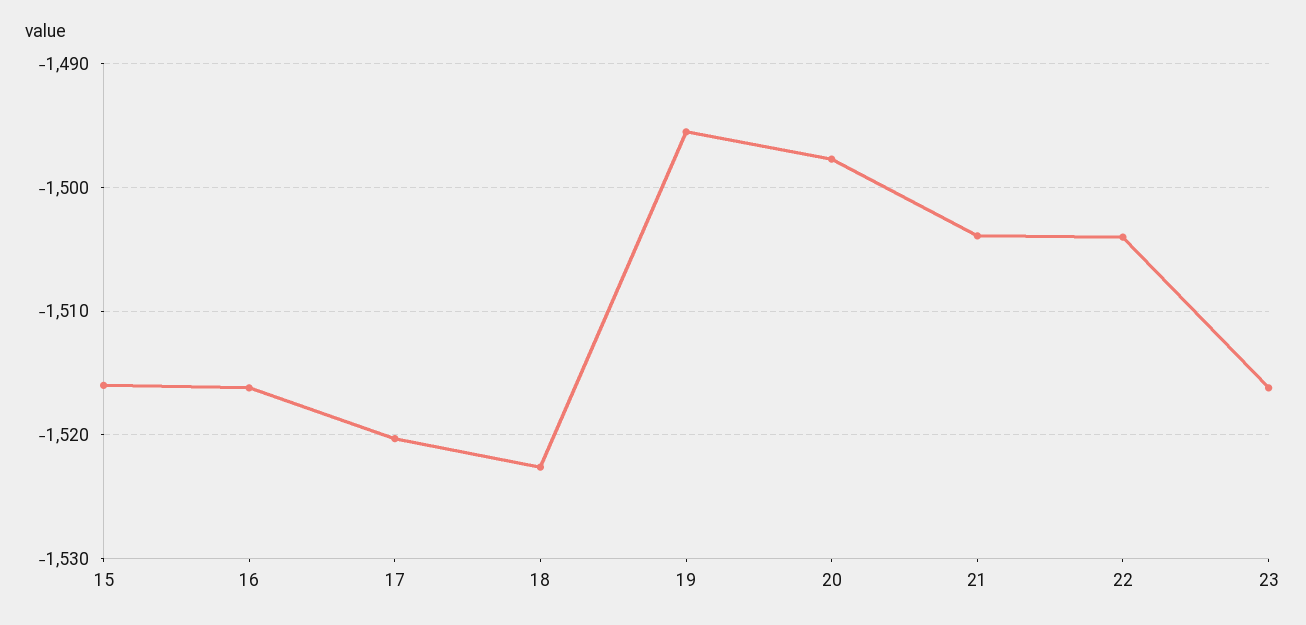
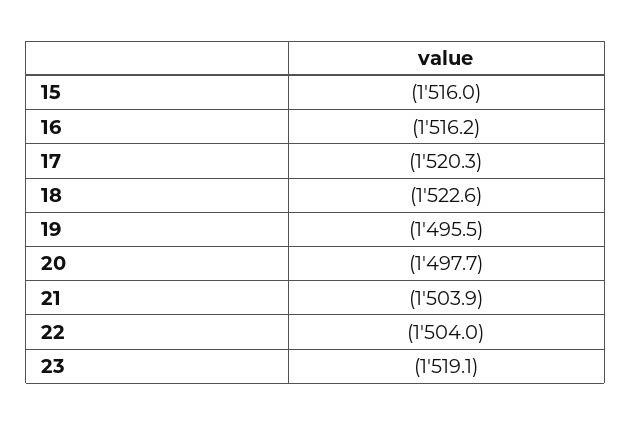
  {
    "15": -1516,
    "16": -1516.2,
    "17": -1520.3,
    "18": -1522.6,
    "19": -1495.5,
    "20": -1497.7,
    "21": -1503.9,
    "22": -1504,
-   "23": -1516
+   "23": -1519.1
  }

